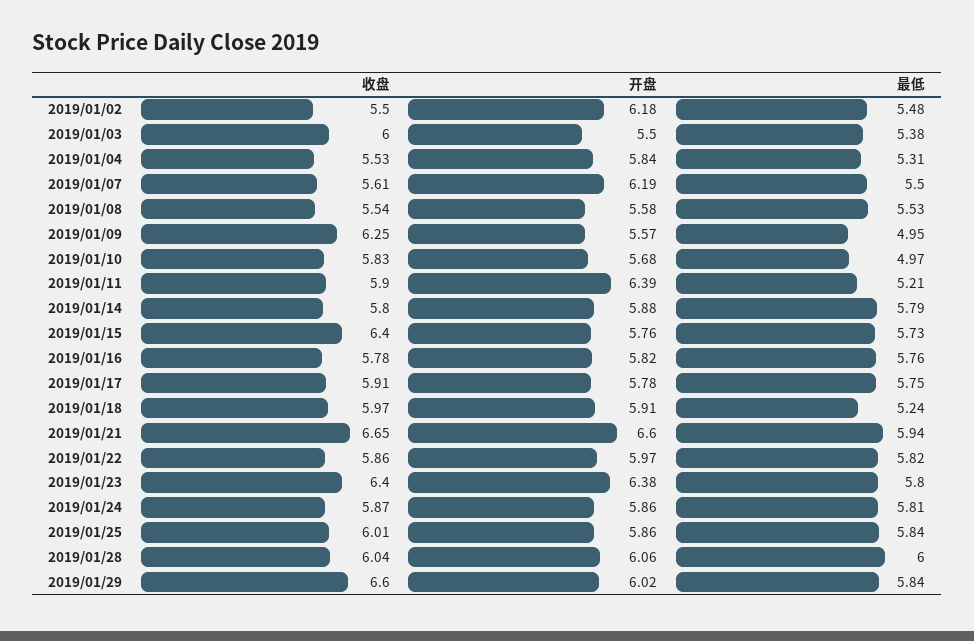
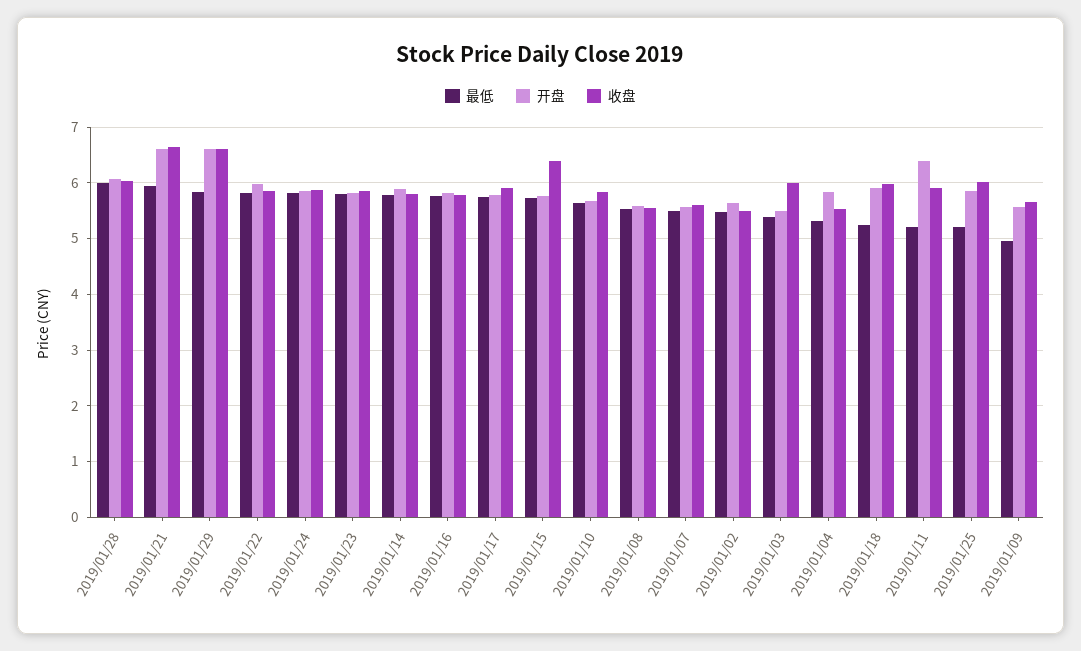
  {
    "收盘": {
      "2019/01/02": 5.5,
      "2019/01/03": 6,
      "2019/01/04": 5.53,
      "2019/01/07": 5.61,
      "2019/01/08": 5.54,
-     "2019/01/09": 6.25,
+     "2019/01/09": 5.6,
      "2019/01/10": 5.83,
      "2019/01/11": 5.9,
      "2019/01/14": 5.8,
      "2019/01/15": 6.4,
      "2019/01/16": 5.78,
      "2019/01/17": 5.91,
      "2019/01/18": 5.97,
      "2019/01/21": 6.65,
      "2019/01/22": 5.86,
-     "2019/01/23": 6.4,
+     "2019/01/23": 5.8,
      "2019/01/24": 5.87,
      "2019/01/25": 6.01,
      "2019/01/28": 6.04,
      "2019/01/29": 6.6
    },
    "开盘": {
-     "2019/01/02": 6.18,
+     "2019/01/02": 5.6,
      "2019/01/03": 5.5,
      "2019/01/04": 5.84,
-     "2019/01/07": 6.19,
+     "2019/01/07": 5.6,
      "2019/01/08": 5.58,
      "2019/01/09": 5.57,
      "2019/01/10": 5.68,
      "2019/01/11": 6.39,
      "2019/01/14": 5.88,
      "2019/01/15": 5.76,
      "2019/01/16": 5.82,
      "2019/01/17": 5.78,
      "2019/01/18": 5.91,
      "2019/01/21": 6.6,
      "2019/01/22": 5.97,
-     "2019/01/23": 6.38,
+     "2019/01/23": 5.8,
      "2019/01/24": 5.86,
      "2019/01/25": 5.86,
      "2019/01/28": 6.06,
-     "2019/01/29": 6.02
+     "2019/01/29": 6.6
    },
    "最低": {
      "2019/01/02": 5.48,
      "2019/01/03": 5.38,
      "2019/01/04": 5.31,
      "2019/01/07": 5.5,
      "2019/01/08": 5.53,
      "2019/01/09": 4.95,
-     "2019/01/10": 4.97,
+     "2019/01/10": 5.6,
      "2019/01/11": 5.21,
      "2019/01/14": 5.79,
      "2019/01/15": 5.73,
      "2019/01/16": 5.76,
      "2019/01/17": 5.75,
      "2019/01/18": 5.24,
      "2019/01/21": 5.94,
      "2019/01/22": 5.82,
      "2019/01/23": 5.8,
      "2019/01/24": 5.81,
-     "2019/01/25": 5.84,
+     "2019/01/25": 5.2,
      "2019/01/28": 6,
      "2019/01/29": 5.84
    }
  }

